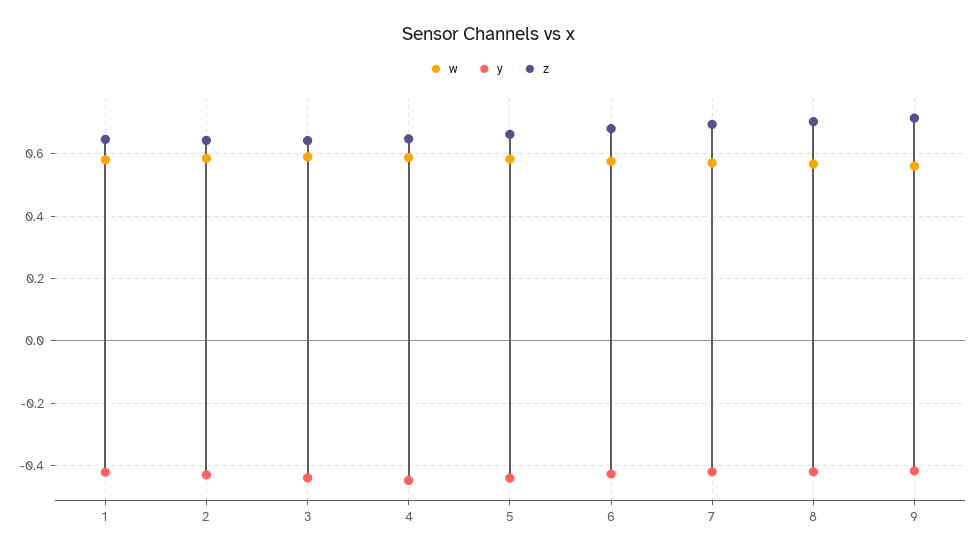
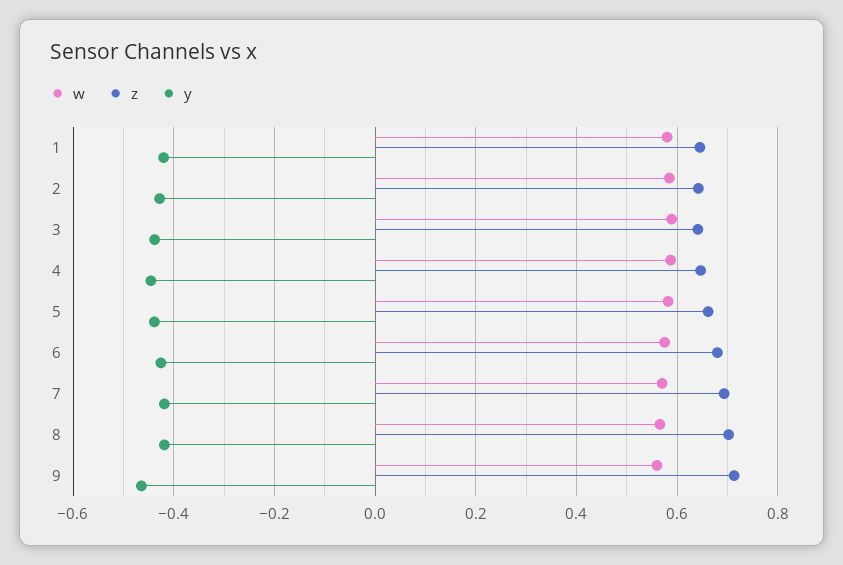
  {
    "w": {
      "1": 0.58,
      "2": 0.58,
      "3": 0.58,
      "4": 0.58,
      "5": 0.58,
      "6": 0.58,
      "7": 0.58,
      "8": 0.56,
      "9": 0.56
    },
    "y": {
      "1": -0.42,
      "2": -0.42,
      "3": -0.44,
      "4": -0.44,
      "5": -0.44,
      "6": -0.42,
      "7": -0.42,
      "8": -0.42,
-     "9": -0.42
+     "9": -0.46
    },
    "z": {
      "1": 0.64,
      "2": 0.64,
      "3": 0.64,
      "4": 0.64,
      "5": 0.66,
      "6": 0.68,
      "7": 0.7,
      "8": 0.7,
      "9": 0.72
    }
  }

